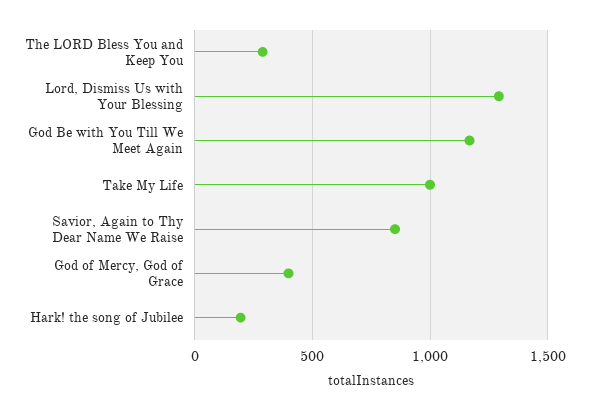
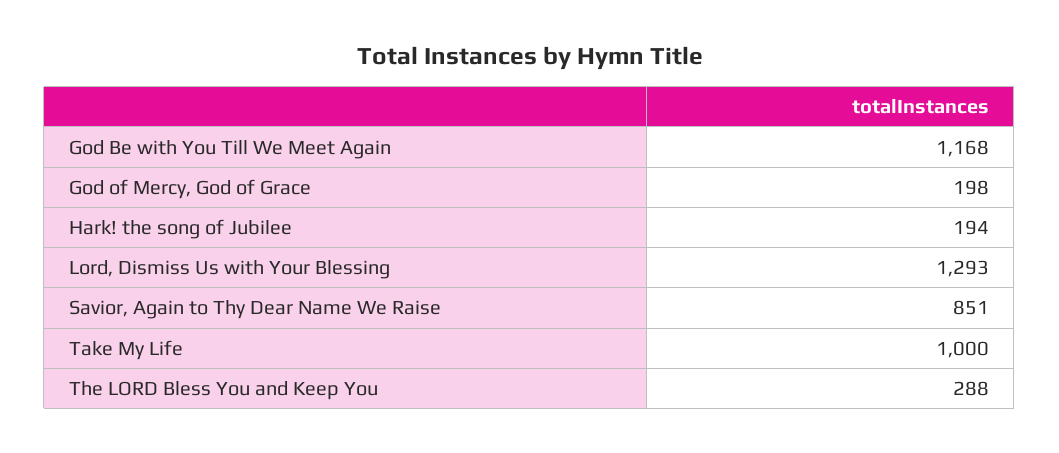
  {
    "The LORD Bless You and Keep You": 288,
    "Lord, Dismiss Us with Your Blessing": 1293,
    "God Be with You Till We Meet Again": 1168,
    "Take My Life": 1000,
    "Savior, Again to Thy Dear Name We Raise": 851,
-   "God of Mercy, God of Grace": 400,
+   "God of Mercy, God of Grace": 198,
    "Hark! the song of Jubilee": 194
  }

